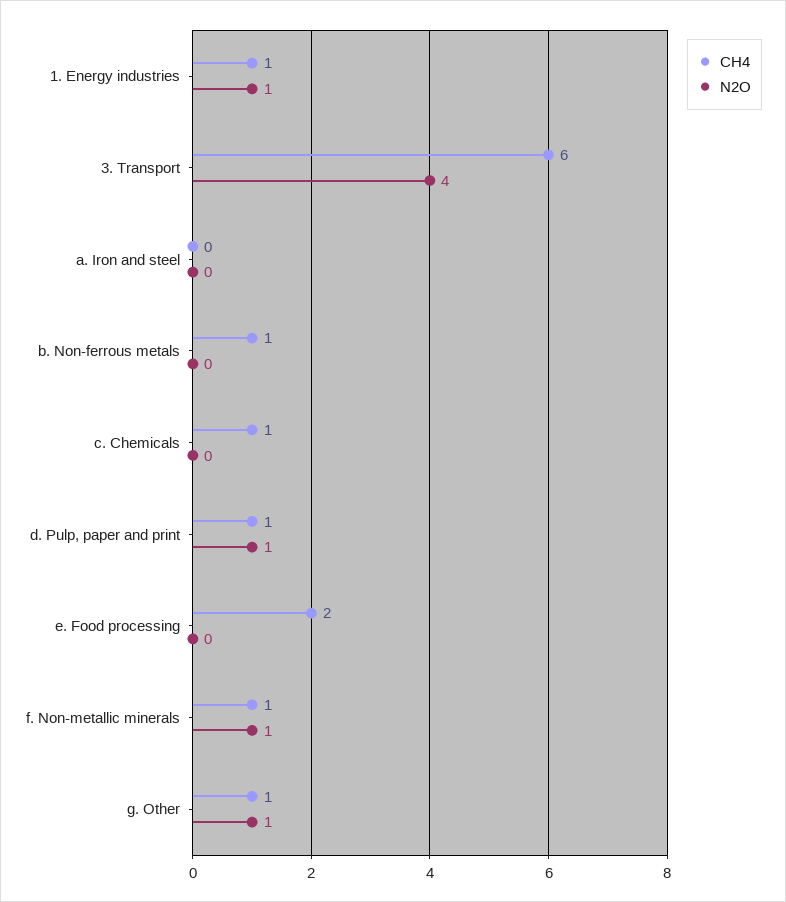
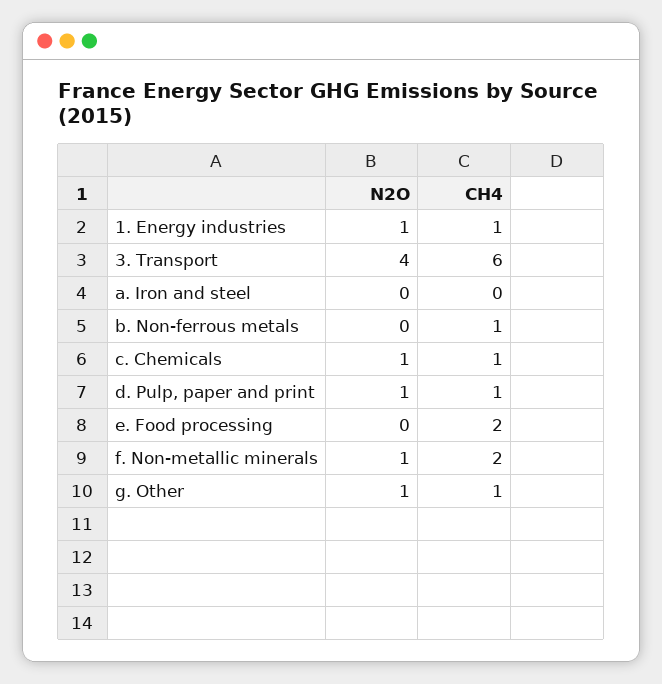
  {
    "CH4": {
      "1. Energy industries": 1,
      "3. Transport": 6,
      "a. Iron and steel": 0,
      "b. Non-ferrous metals": 1,
      "c. Chemicals": 1,
      "d. Pulp, paper and print": 1,
      "e. Food processing": 2,
-     "f. Non-metallic minerals": 1,
+     "f. Non-metallic minerals": 2,
      "g. Other": 1
    },
    "N2O": {
      "1. Energy industries": 1,
      "3. Transport": 4,
      "a. Iron and steel": 0,
      "b. Non-ferrous metals": 0,
-     "c. Chemicals": 0,
+     "c. Chemicals": 1,
      "d. Pulp, paper and print": 1,
      "e. Food processing": 0,
      "f. Non-metallic minerals": 1,
      "g. Other": 1
    }
  }

